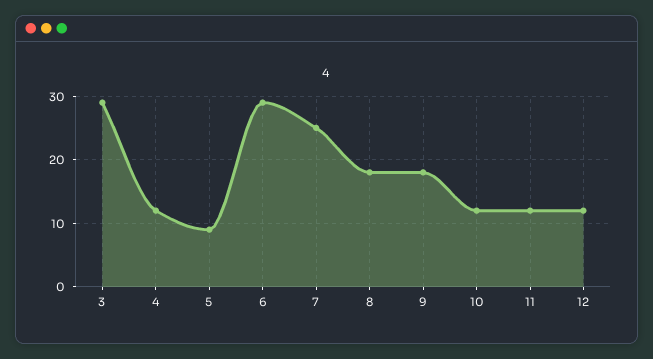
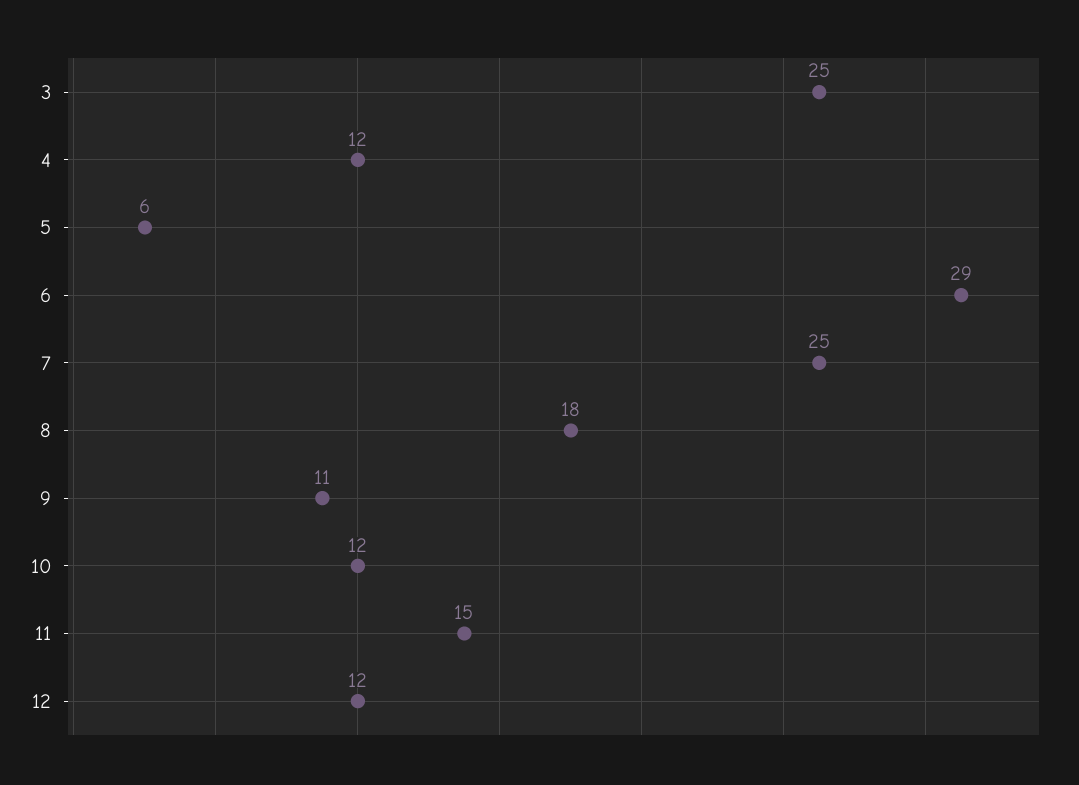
  {
-   "3": 29,
+   "3": 25,
    "4": 12,
-   "5": 9,
+   "5": 6,
    "6": 29,
    "7": 25,
    "8": 18,
-   "9": 18,
+   "9": 11,
    "10": 12,
-   "11": 12,
+   "11": 15,
    "12": 12
  }

